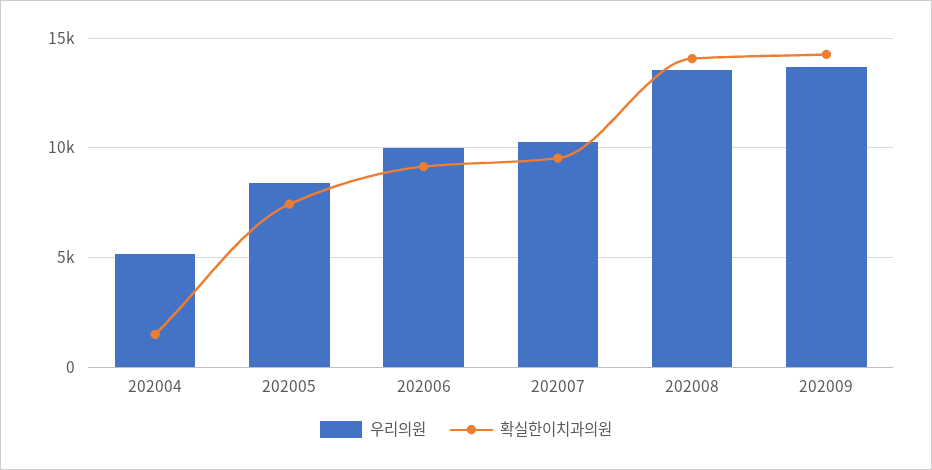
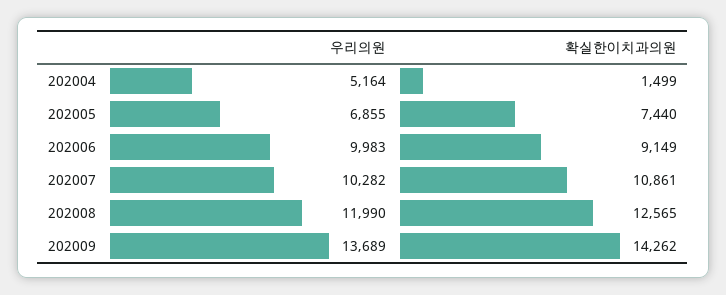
  {
    "우리의원": {
      "202004": 5164,
-     "202005": 8500,
+     "202005": 6855,
      "202006": 9983,
      "202007": 10282,
-     "202008": 13500,
+     "202008": 11990,
      "202009": 13689
    },
    "확실한이치과의원": {
      "202004": 1499,
      "202005": 7440,
      "202006": 9149,
-     "202007": 9500,
+     "202007": 10861,
-     "202008": 14000,
+     "202008": 12565,
      "202009": 14262
    }
  }

